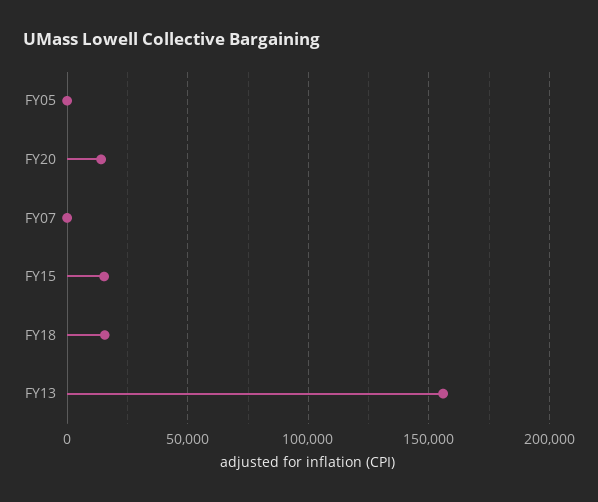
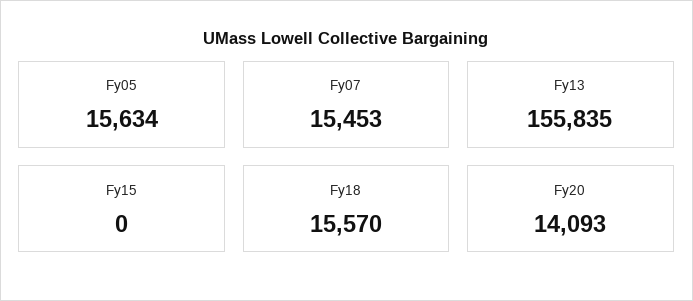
  {
-   "FY05": 0,
+   "FY05": 15634,
    "FY20": 14093,
-   "FY07": 0,
+   "FY07": 15453,
-   "FY15": 15000,
+   "FY15": 0,
    "FY18": 15570,
    "FY13": 155835
  }

